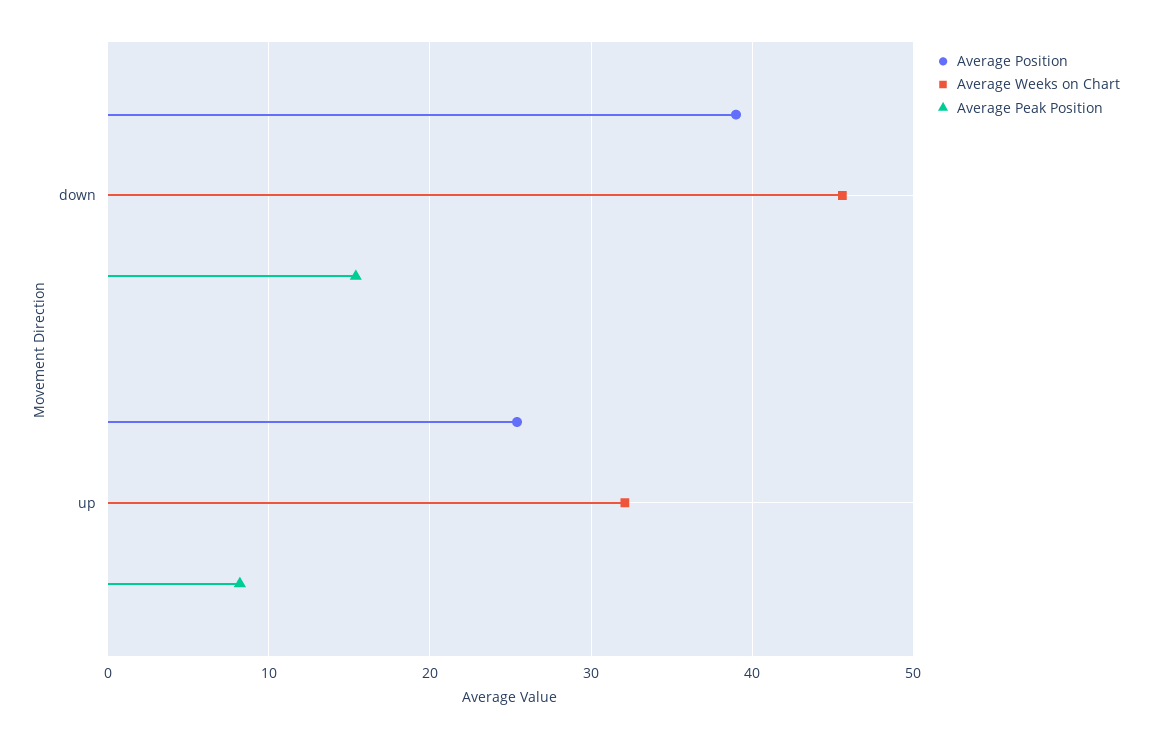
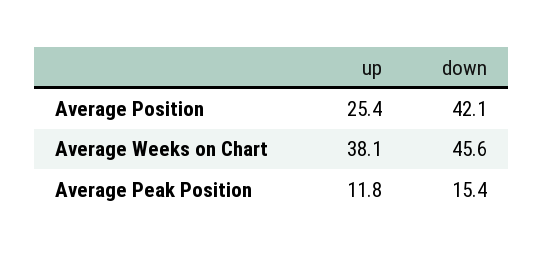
  {
    "Average Position": {
-     "down": 39,
+     "down": 42.1,
      "up": 25.4
    },
    "Average Weeks on Chart": {
      "down": 45.6,
-     "up": 32
+     "up": 38.1
    },
    "Average Peak Position": {
      "down": 15.4,
-     "up": 8
+     "up": 11.8
    }
  }

